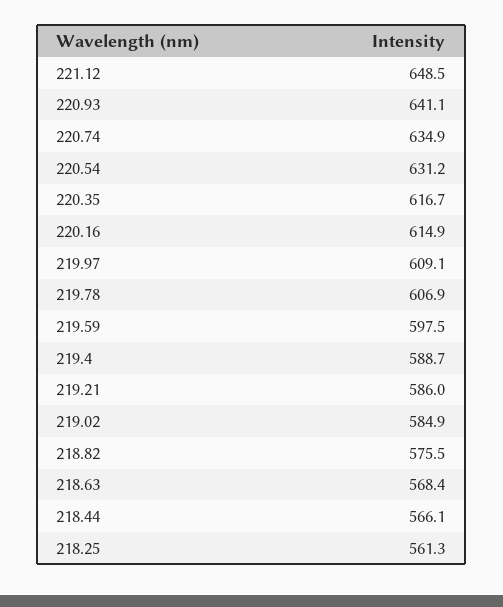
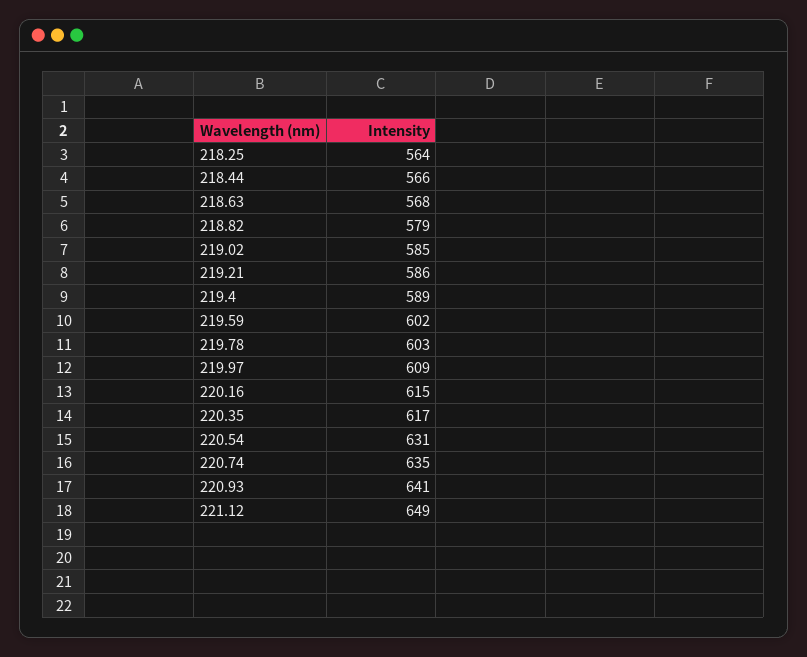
  {
    "221.12": 648.5,
    "220.93": 641.1,
    "220.74": 634.9,
    "220.54": 631.2,
    "220.35": 616.7,
    "220.16": 614.9,
    "219.97": 609.1,
-   "219.78": 606.9,
+   "219.78": 603,
-   "219.59": 597.5,
+   "219.59": 602,
    "219.4": 588.7,
    "219.21": 586,
    "219.02": 584.9,
-   "218.82": 575.5,
+   "218.82": 579,
    "218.63": 568.4,
    "218.44": 566.1,
-   "218.25": 561.3
+   "218.25": 564
  }

